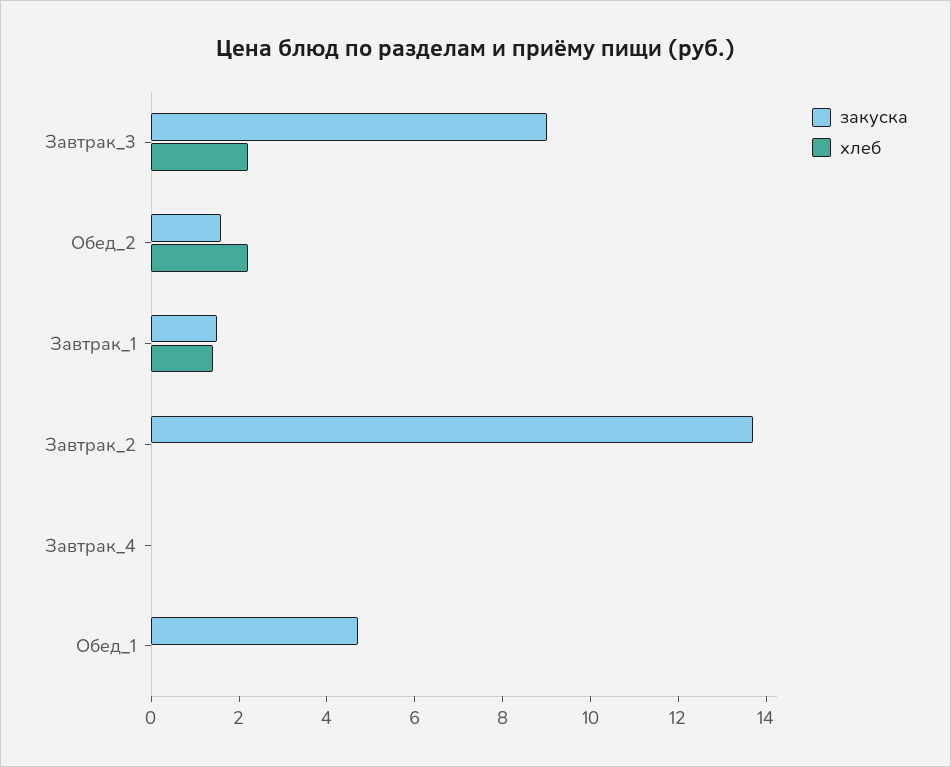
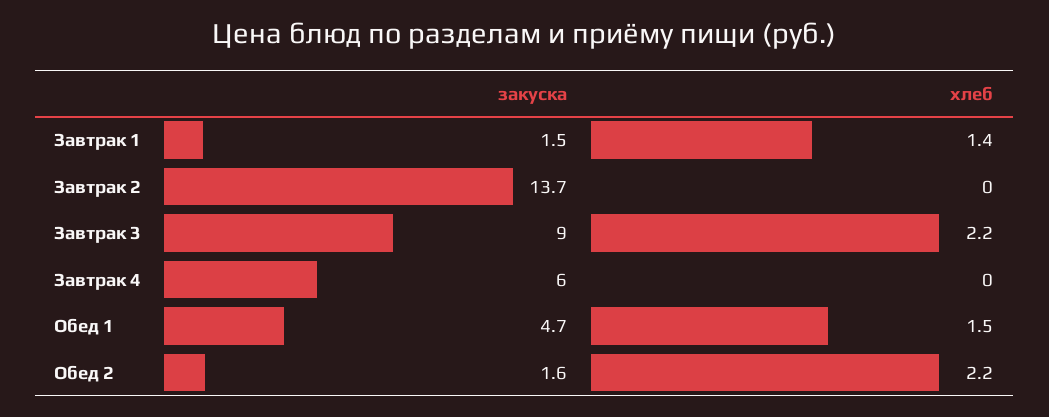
  {
    "закуска": {
      "Завтрак_3": 9,
      "Обед_2": 1.6,
      "Завтрак_1": 1.5,
      "Завтрак_2": 13.7,
-     "Завтрак_4": 0,
+     "Завтрак_4": 6,
      "Обед_1": 4.7
    },
    "хлеб": {
      "Завтрак_3": 2.2,
      "Обед_2": 2.2,
      "Завтрак_1": 1.4,
      "Завтрак_2": 0,
      "Завтрак_4": 0,
-     "Обед_1": 0
+     "Обед_1": 1.5
    }
  }

